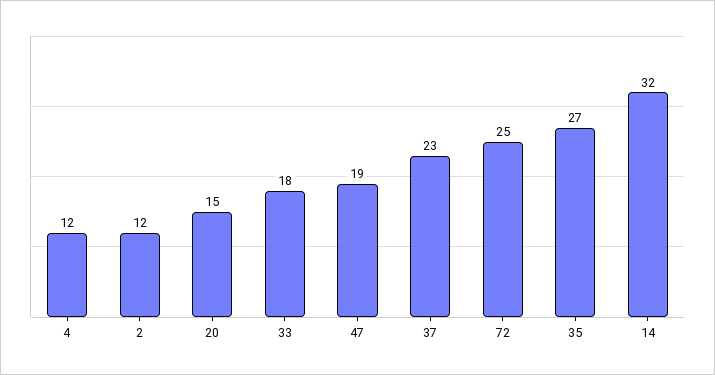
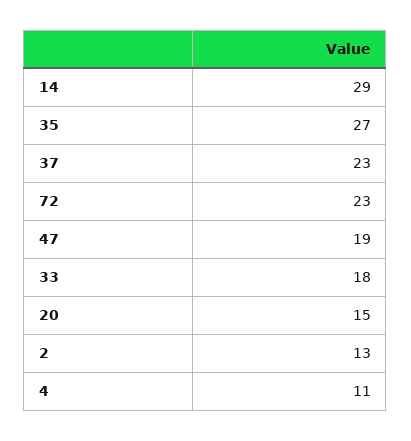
  {
-   "4": 12,
+   "4": 11,
-   "2": 12,
+   "2": 13,
    "20": 15,
    "33": 18,
    "47": 19,
    "37": 23,
-   "72": 25,
+   "72": 23,
    "35": 27,
-   "14": 32
+   "14": 29
  }

